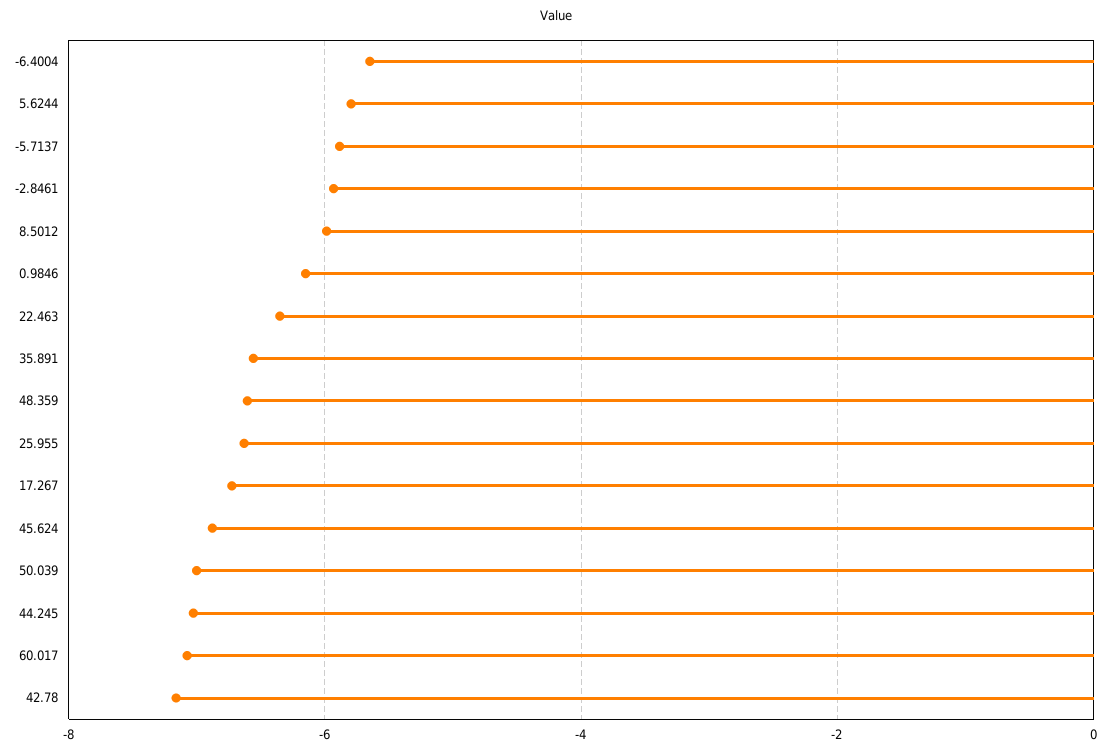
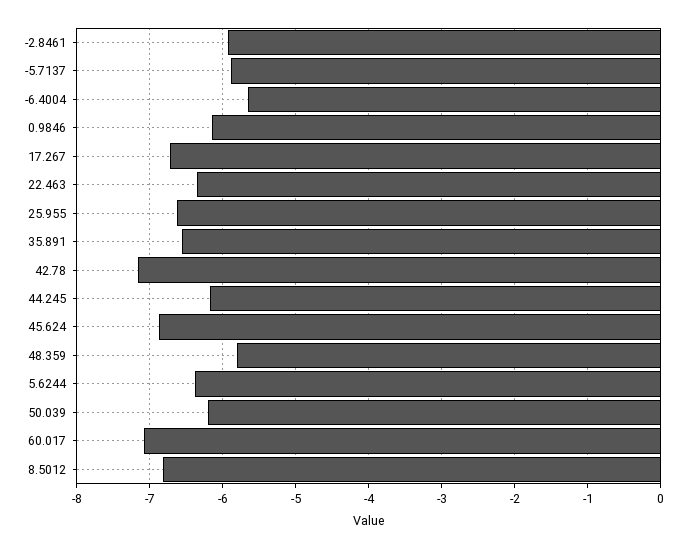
  {
    "-6.4004": -5.6,
-   "5.6244": -5.8,
+   "5.6244": -6.4,
    "-5.7137": -5.9,
    "-2.8461": -5.9,
-   "8.5012": -6,
+   "8.5012": -6.8,
    "0.9846": -6.1,
    "22.463": -6.4,
    "35.891": -6.6,
-   "48.359": -6.6,
+   "48.359": -5.8,
    "25.955": -6.6,
    "17.267": -6.7,
    "45.624": -6.9,
-   "50.039": -7,
+   "50.039": -6.2,
-   "44.245": -7,
+   "44.245": -6.2,
    "60.017": -7.1,
    "42.78": -7.2
  }

